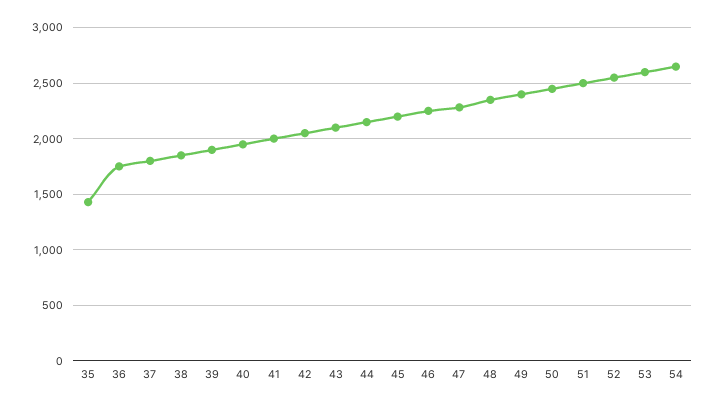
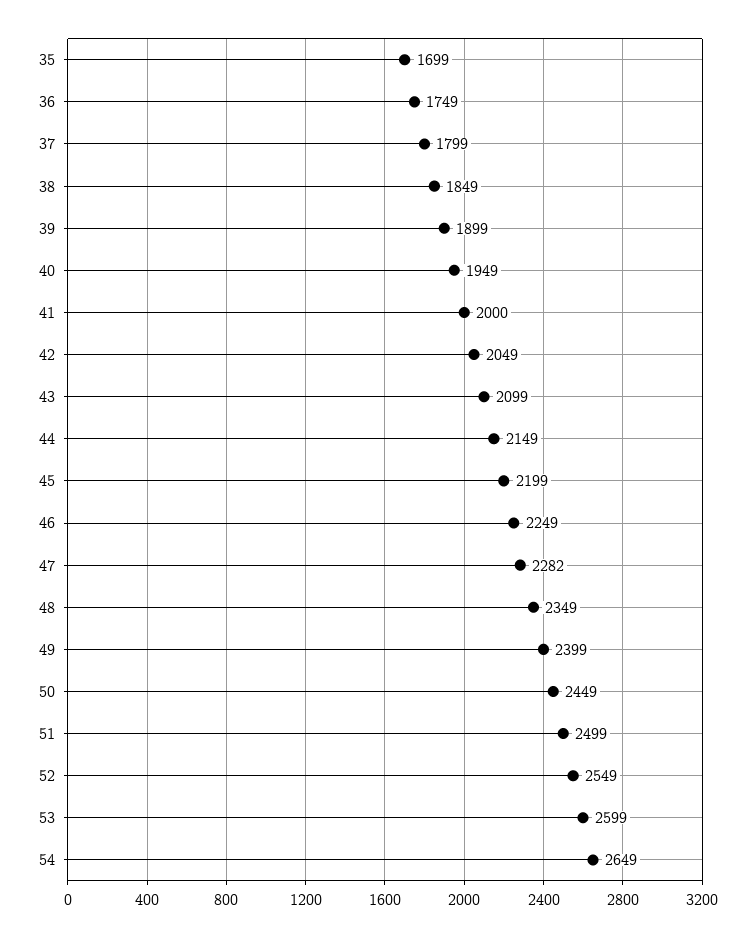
  {
-   "35": 1400,
+   "35": 1699,
    "36": 1749,
    "37": 1799,
    "38": 1849,
    "39": 1899,
    "40": 1949,
    "41": 2000,
    "42": 2049,
    "43": 2099,
    "44": 2149,
    "45": 2199,
    "46": 2249,
    "47": 2282,
    "48": 2349,
    "49": 2399,
    "50": 2449,
    "51": 2499,
    "52": 2549,
    "53": 2599,
    "54": 2649
  }

